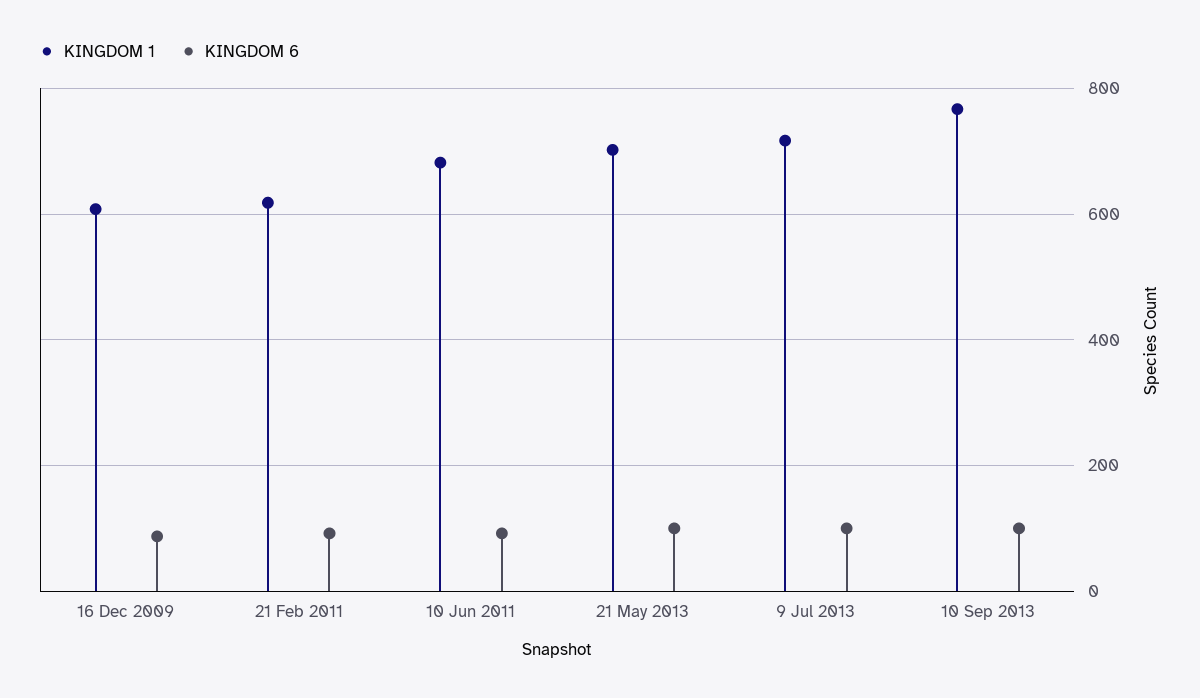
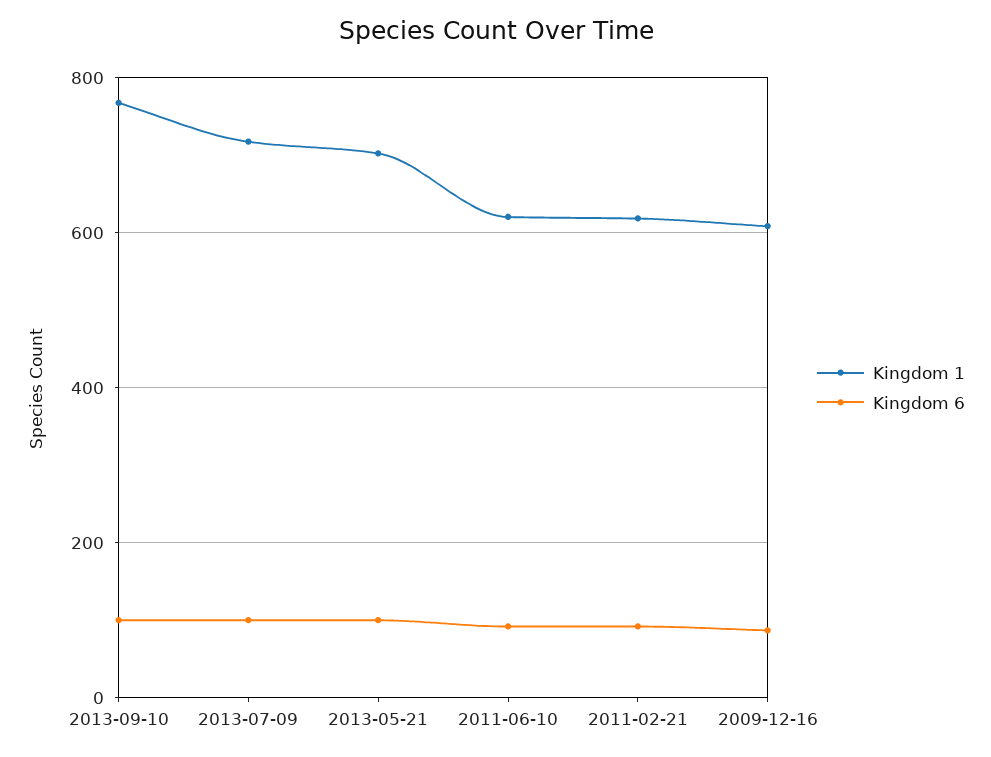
  {
    "KINGDOM 1": {
      "16 Dec 2009": 600,
      "21 Feb 2011": 620,
-     "10 Jun 2011": 680,
+     "10 Jun 2011": 620,
      "21 May 2013": 700,
      "9 Jul 2013": 720,
      "10 Sep 2013": 760
    },
    "KINGDOM 6": {
      "16 Dec 2009": 80,
      "21 Feb 2011": 100,
      "10 Jun 2011": 100,
      "21 May 2013": 100,
      "9 Jul 2013": 100,
      "10 Sep 2013": 100
    }
  }

